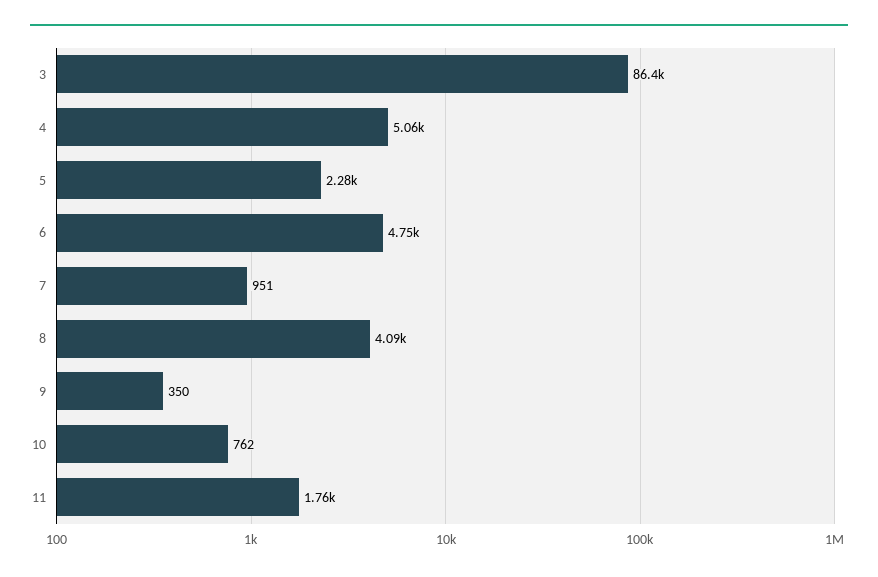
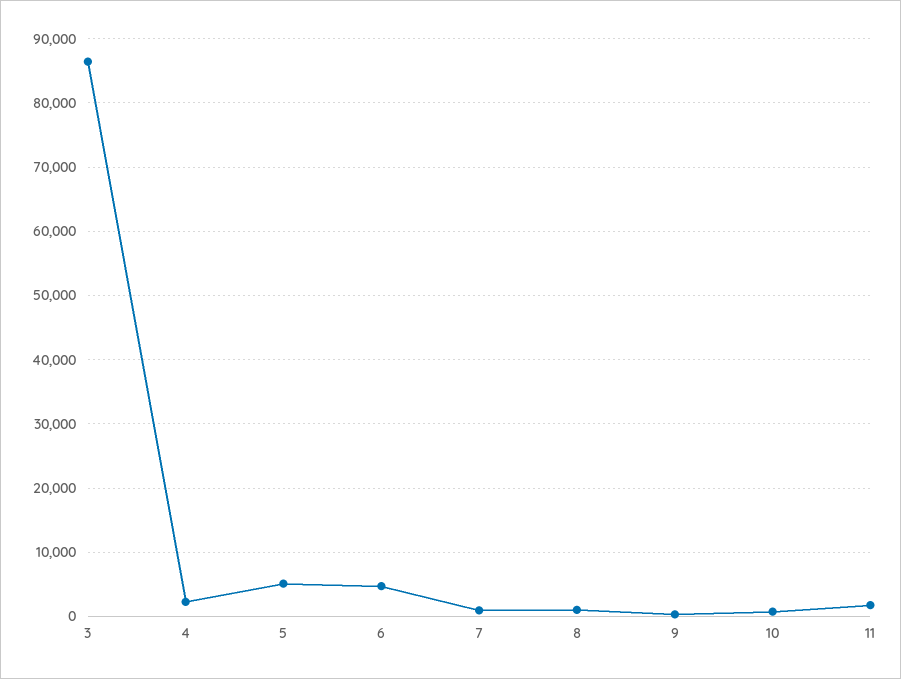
  {
    "3": 86400,
-   "4": 5060,
+   "4": 2000,
-   "5": 2280,
+   "5": 5000,
    "6": 4750,
    "7": 951,
-   "8": 4090,
+   "8": 1000,
    "9": 350,
    "10": 762,
    "11": 1760
  }

